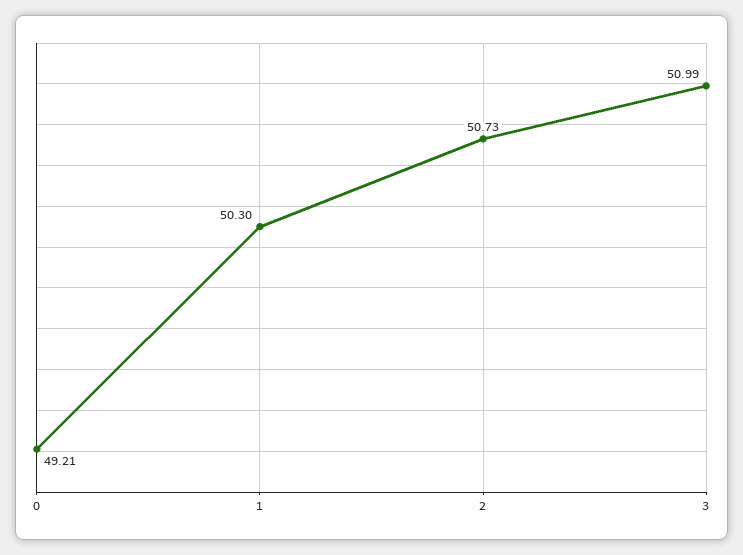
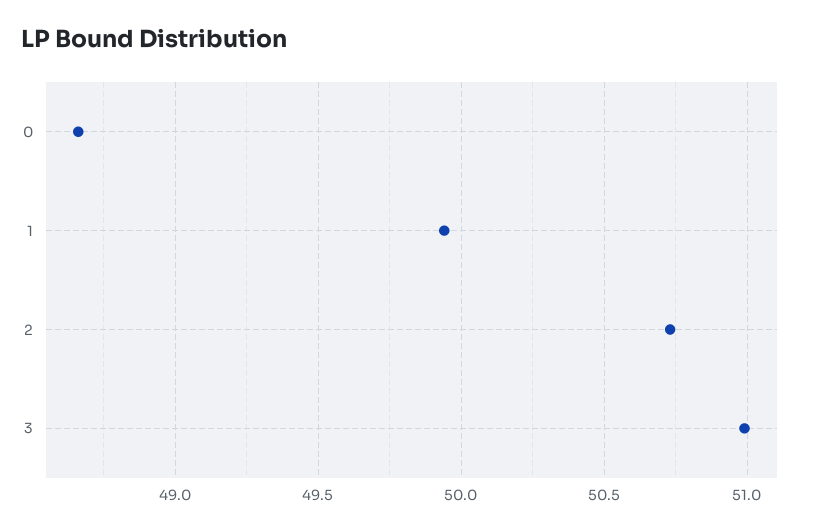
  {
-   "0": 49.21,
+   "0": 48.65,
-   "1": 50.3,
+   "1": 49.95,
    "2": 50.73,
    "3": 50.99
  }

